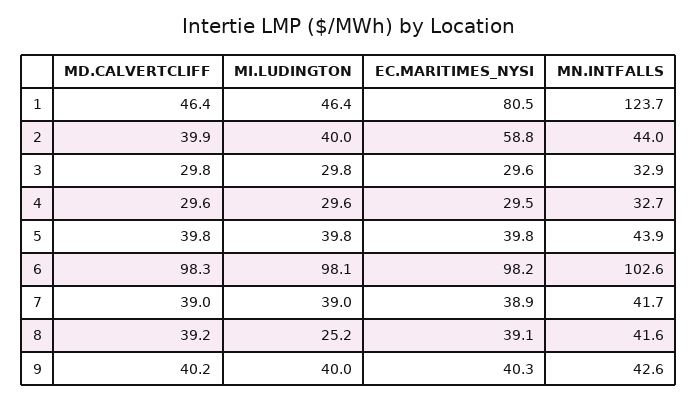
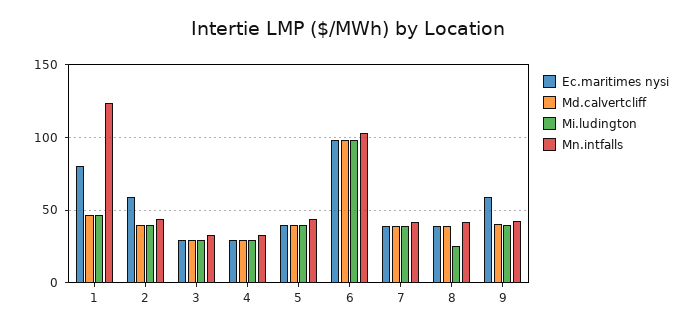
  {
    "MD.CALVERTCLIFF": {
      "1": 46.4,
      "2": 39.9,
      "3": 29.8,
      "4": 29.6,
      "5": 39.8,
      "6": 98.3,
      "7": 39,
      "8": 39.2,
      "9": 40.2
    },
    "MI.LUDINGTON": {
      "1": 46.4,
      "2": 40,
      "3": 29.8,
      "4": 29.6,
      "5": 39.8,
      "6": 98.1,
      "7": 39,
      "8": 25.2,
      "9": 40
    },
    "EC.MARITIMES_NYSI": {
      "1": 80.5,
      "2": 58.8,
      "3": 29.6,
      "4": 29.5,
      "5": 39.8,
      "6": 98.2,
      "7": 38.9,
      "8": 39.1,
-     "9": 40.3
+     "9": 60
    },
    "MN.INTFALLS": {
      "1": 123.7,
      "2": 44,
      "3": 32.9,
      "4": 32.7,
      "5": 43.9,
      "6": 102.6,
      "7": 41.7,
      "8": 41.6,
      "9": 42.6
    }
  }

